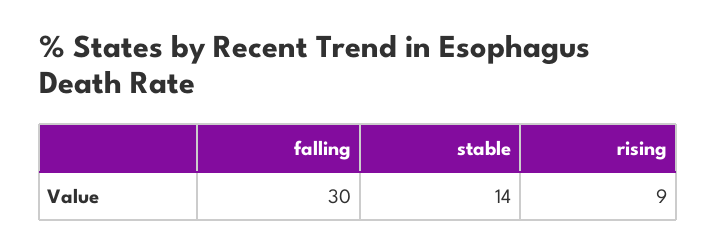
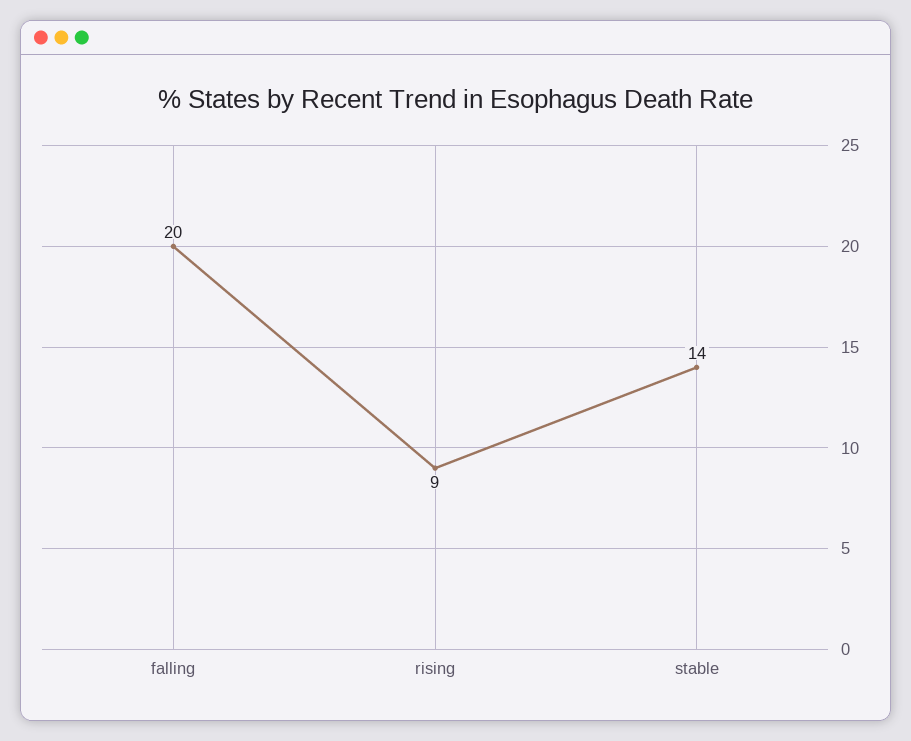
  {
-   "falling": 30,
+   "falling": 20,
    "stable": 14,
    "rising": 9
  }

